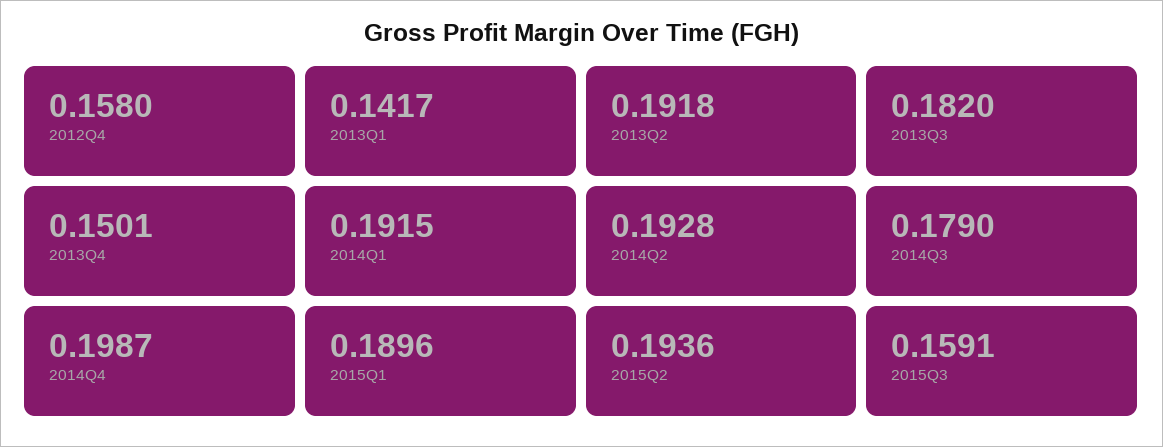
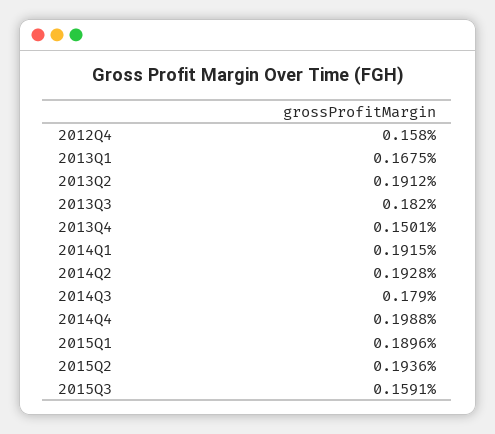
  {
    "2012Q4": 0.158,
-   "2013Q1": 0.1417,
+   "2013Q1": 0.1675,
-   "2013Q2": 0.1918,
+   "2013Q2": 0.1912,
    "2013Q3": 0.182,
    "2013Q4": 0.1501,
    "2014Q1": 0.1915,
    "2014Q2": 0.1928,
    "2014Q3": 0.179,
-   "2014Q4": 0.1987,
+   "2014Q4": 0.1988,
    "2015Q1": 0.1896,
    "2015Q2": 0.1936,
    "2015Q3": 0.1591
  }

